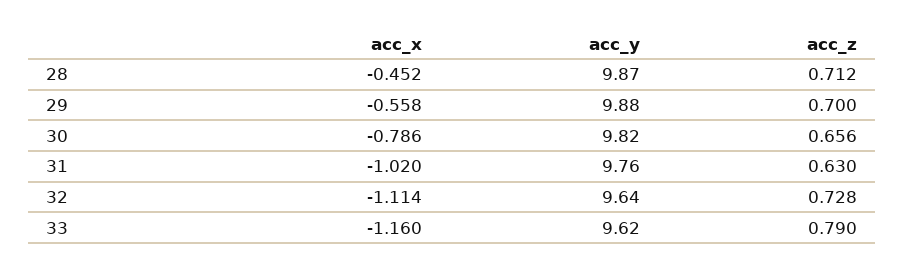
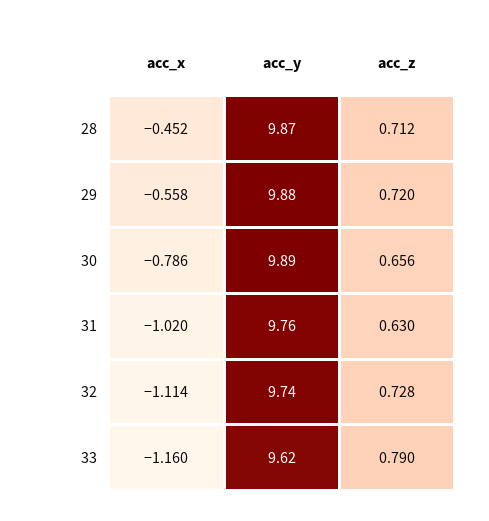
  {
    "acc_x": {
      "28": -0.452,
      "29": -0.558,
      "30": -0.786,
      "31": -1.02,
      "32": -1.114,
      "33": -1.16
    },
    "acc_y": {
      "28": 9.87,
      "29": 9.88,
-     "30": 9.82,
+     "30": 9.89,
      "31": 9.76,
-     "32": 9.64,
+     "32": 9.74,
      "33": 9.62
    },
    "acc_z": {
      "28": 0.712,
-     "29": 0.7,
+     "29": 0.72,
      "30": 0.656,
      "31": 0.63,
      "32": 0.728,
      "33": 0.79
    }
  }

